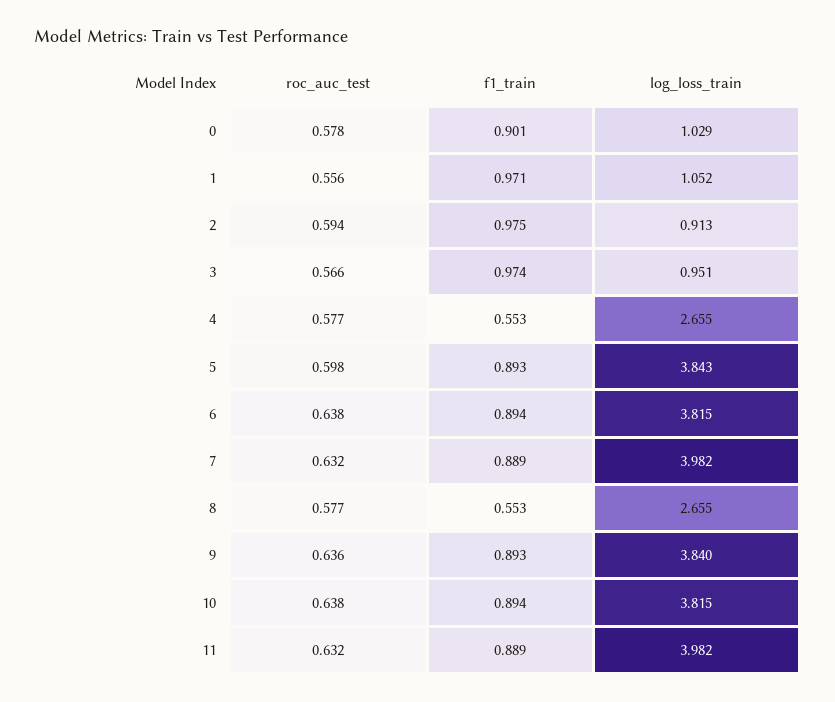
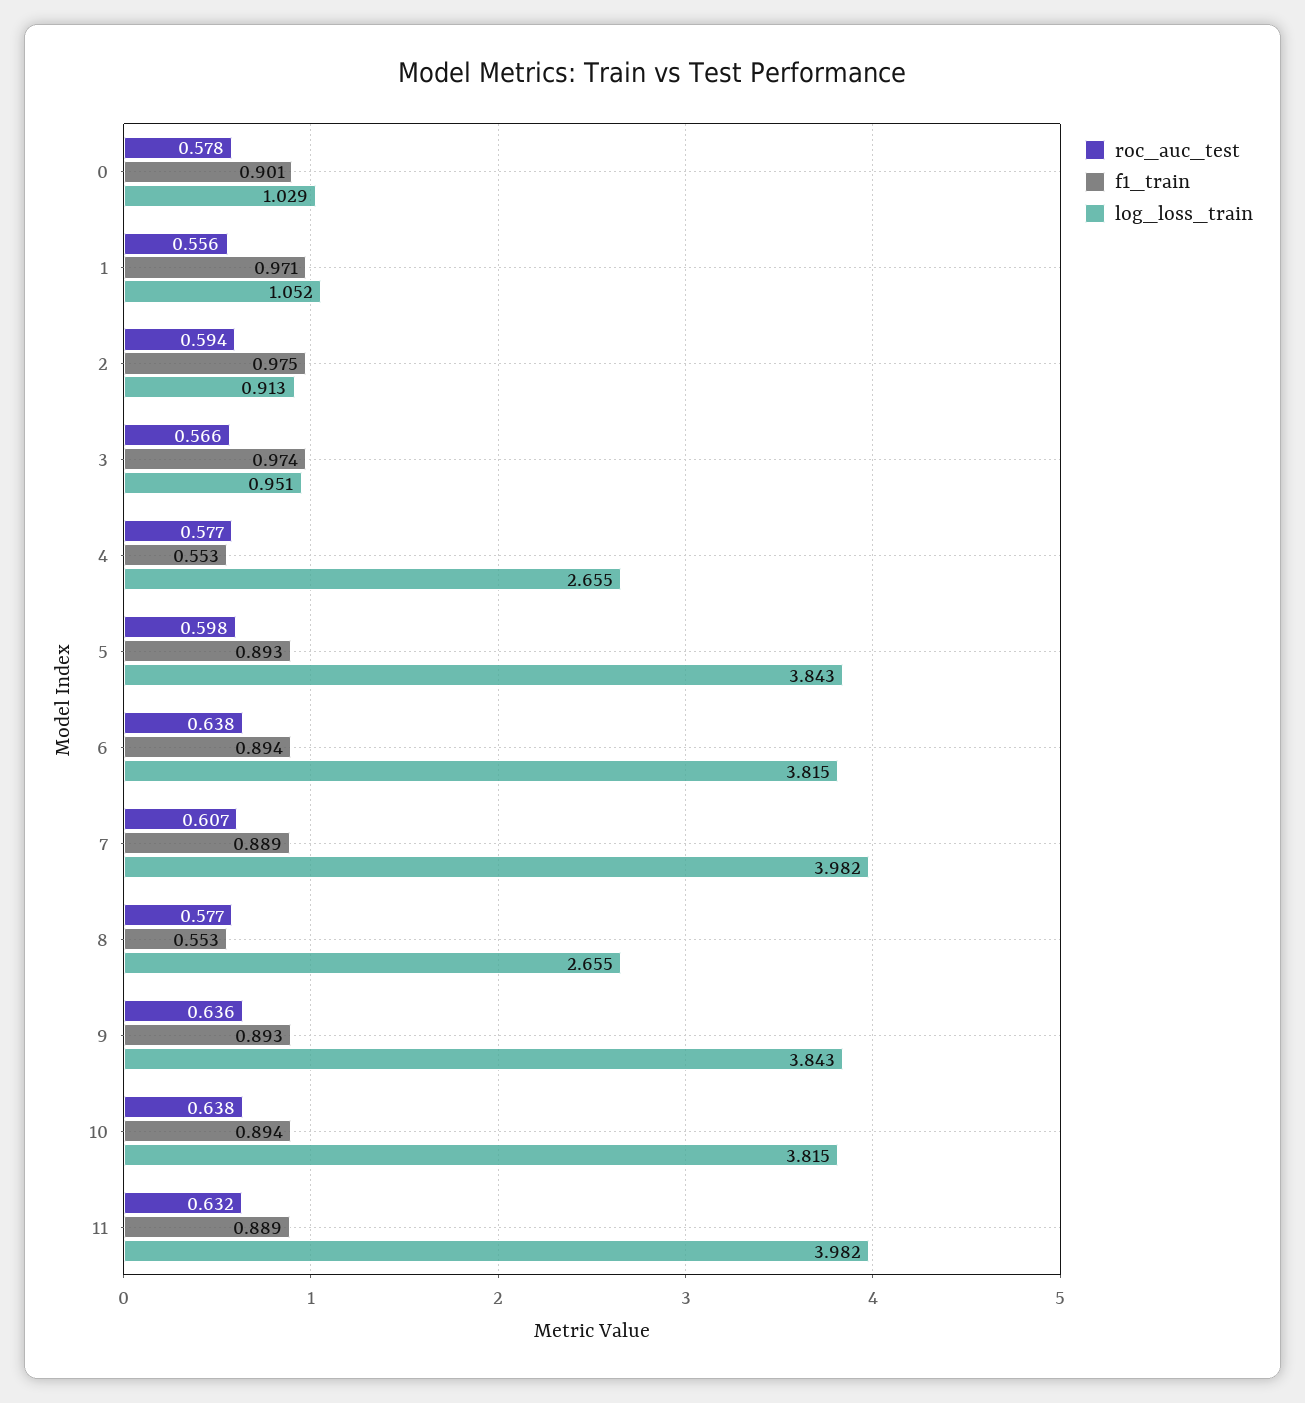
  {
    "roc_auc_test": {
      "0": 0.578,
      "1": 0.556,
      "2": 0.594,
      "3": 0.566,
      "4": 0.577,
      "5": 0.598,
      "6": 0.638,
-     "7": 0.632,
+     "7": 0.607,
      "8": 0.577,
      "9": 0.636,
      "10": 0.638,
      "11": 0.632
    },
    "f1_train": {
      "0": 0.901,
      "1": 0.971,
      "2": 0.975,
      "3": 0.974,
      "4": 0.553,
      "5": 0.893,
      "6": 0.894,
      "7": 0.889,
      "8": 0.553,
      "9": 0.893,
      "10": 0.894,
      "11": 0.889
    },
    "log_loss_train": {
      "0": 1.029,
      "1": 1.052,
      "2": 0.913,
      "3": 0.951,
      "4": 2.655,
      "5": 3.843,
      "6": 3.815,
      "7": 3.982,
      "8": 2.655,
-     "9": 3.84,
+     "9": 3.843,
      "10": 3.815,
      "11": 3.982
    }
  }

